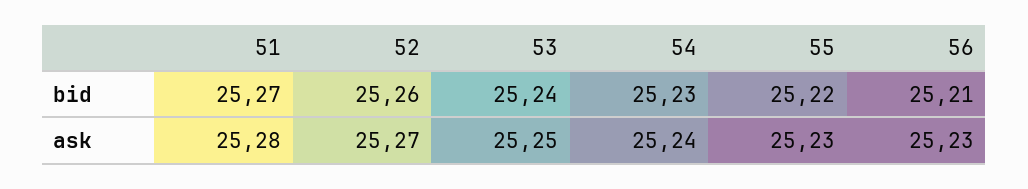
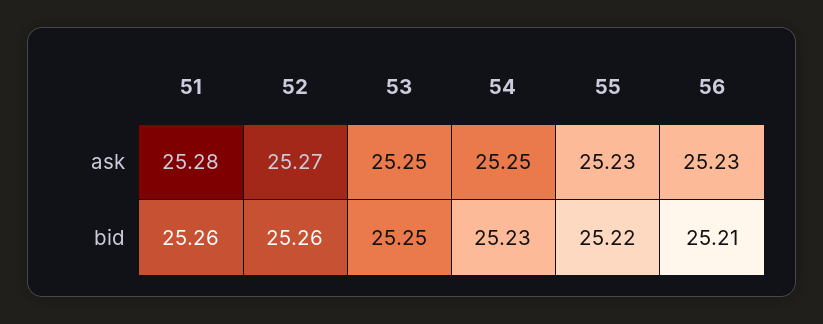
  {
    "51": {
-     "bid": 25.27,
+     "bid": 25.26,
      "ask": 25.28
    },
    "52": {
      "bid": 25.26,
      "ask": 25.27
    },
    "53": {
-     "bid": 25.24,
+     "bid": 25.25,
      "ask": 25.25
    },
    "54": {
      "bid": 25.23,
-     "ask": 25.24
+     "ask": 25.25
    },
    "55": {
      "bid": 25.22,
      "ask": 25.23
    },
    "56": {
      "bid": 25.21,
      "ask": 25.23
    }
  }

